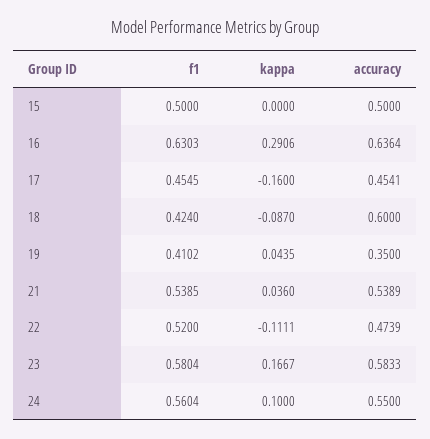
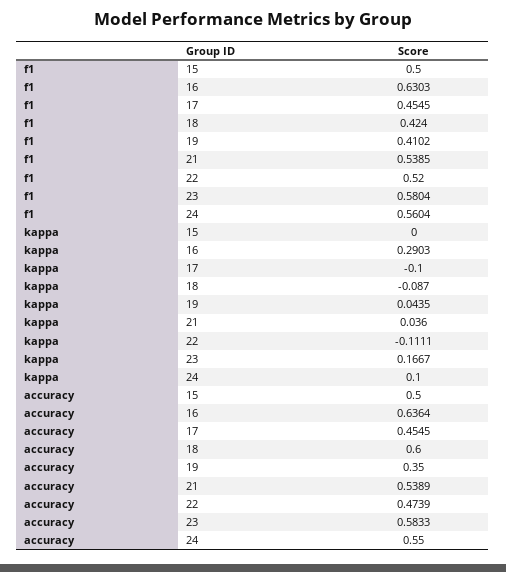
  {
    "f1": {
      "15": 0.5,
      "16": 0.6303,
      "17": 0.4545,
      "18": 0.424,
      "19": 0.4102,
      "21": 0.5385,
      "22": 0.52,
      "23": 0.5804,
      "24": 0.5604
    },
    "kappa": {
      "15": 0,
-     "16": 0.2906,
+     "16": 0.2903,
-     "17": -0.16,
+     "17": -0.1,
      "18": -0.087,
      "19": 0.0435,
      "21": 0.036,
      "22": -0.1111,
      "23": 0.1667,
      "24": 0.1
    },
    "accuracy": {
      "15": 0.5,
      "16": 0.6364,
-     "17": 0.4541,
+     "17": 0.4545,
      "18": 0.6,
      "19": 0.35,
      "21": 0.5389,
      "22": 0.4739,
      "23": 0.5833,
      "24": 0.55
    }
  }

